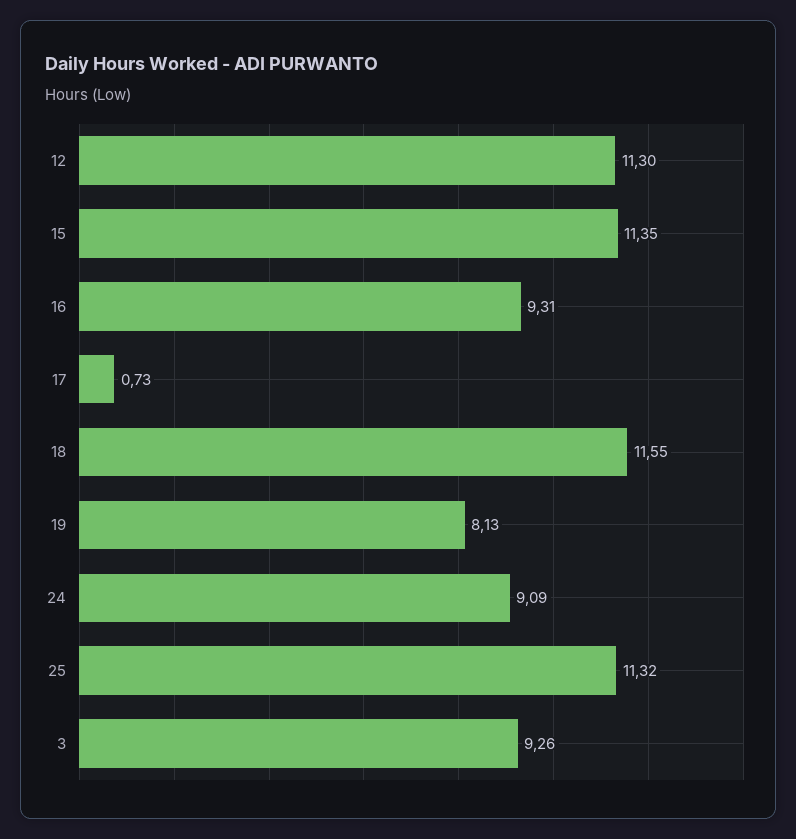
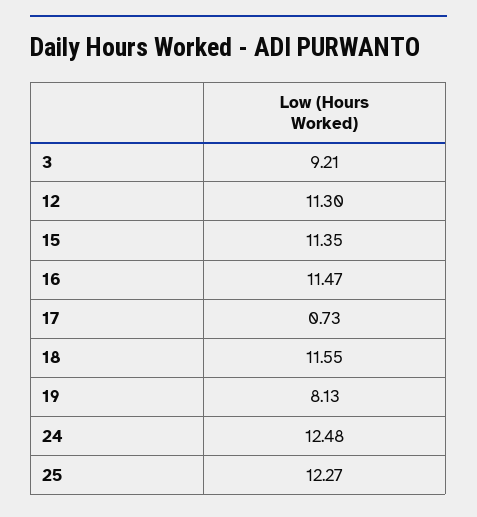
  {
    "12": 11.3,
    "15": 11.35,
-   "16": 9.31,
+   "16": 11.47,
    "17": 0.73,
    "18": 11.55,
    "19": 8.13,
-   "24": 9.09,
+   "24": 12.48,
-   "25": 11.32,
+   "25": 12.27,
-   "3": 9.26
+   "3": 9.21
  }

